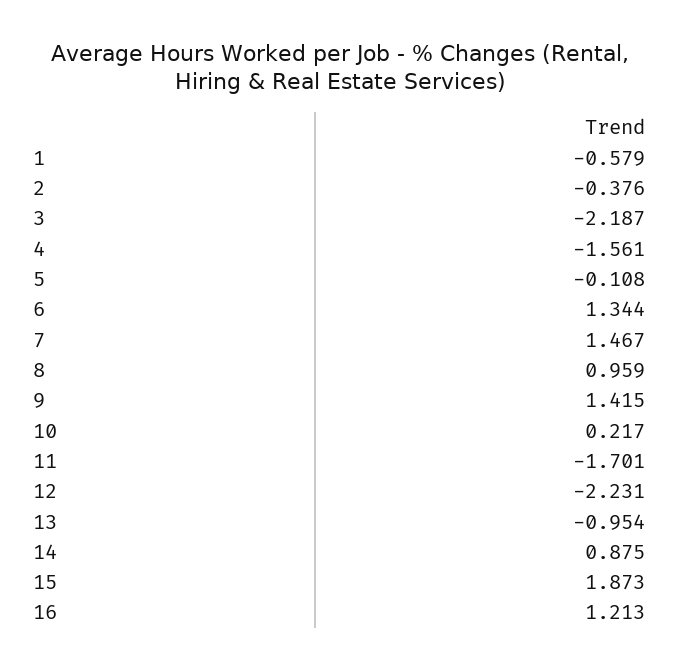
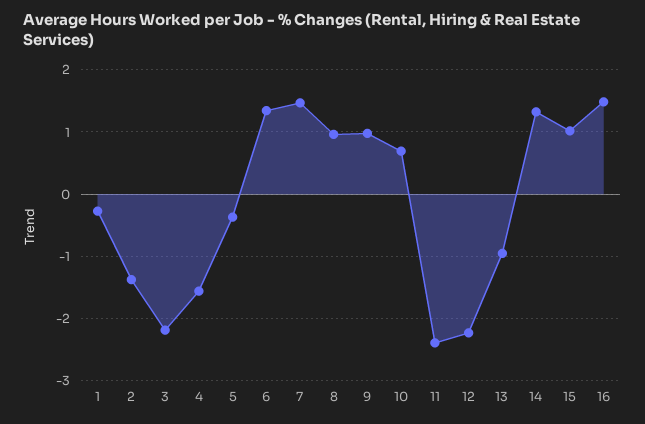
  {
-   "1": -0.579,
+   "1": -0.3,
-   "2": -0.376,
+   "2": -1.4,
    "3": -2.187,
    "4": -1.561,
-   "5": -0.108,
+   "5": -0.4,
    "6": 1.344,
    "7": 1.467,
    "8": 0.959,
-   "9": 1.415,
+   "9": 1,
-   "10": 0.217,
+   "10": 0.7,
-   "11": -1.701,
+   "11": -2.4,
    "12": -2.231,
    "13": -0.954,
-   "14": 0.875,
+   "14": 1.3,
-   "15": 1.873,
+   "15": 1,
-   "16": 1.213
+   "16": 1.5
  }

